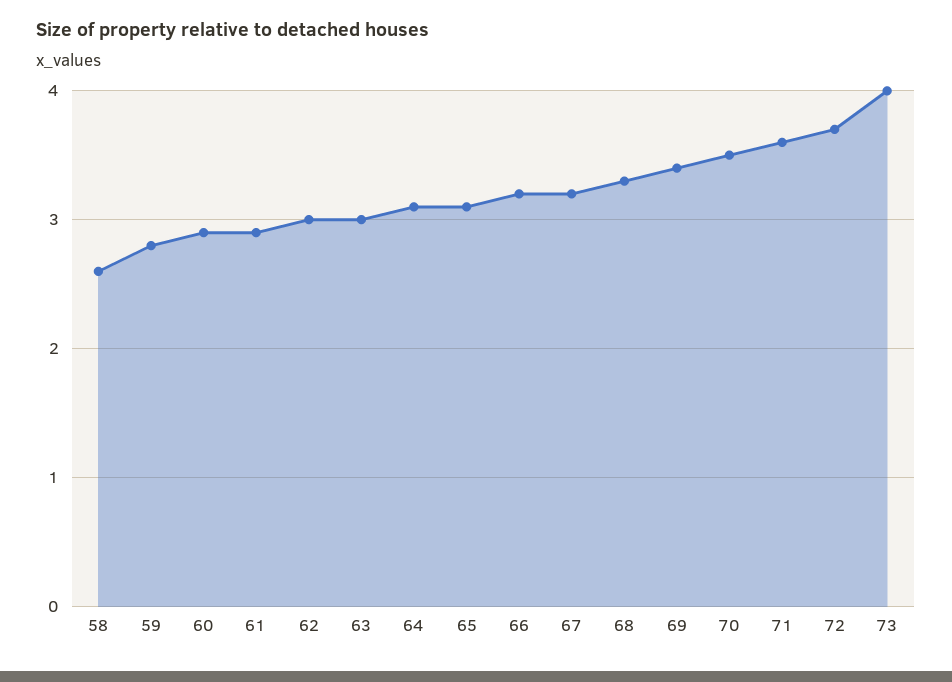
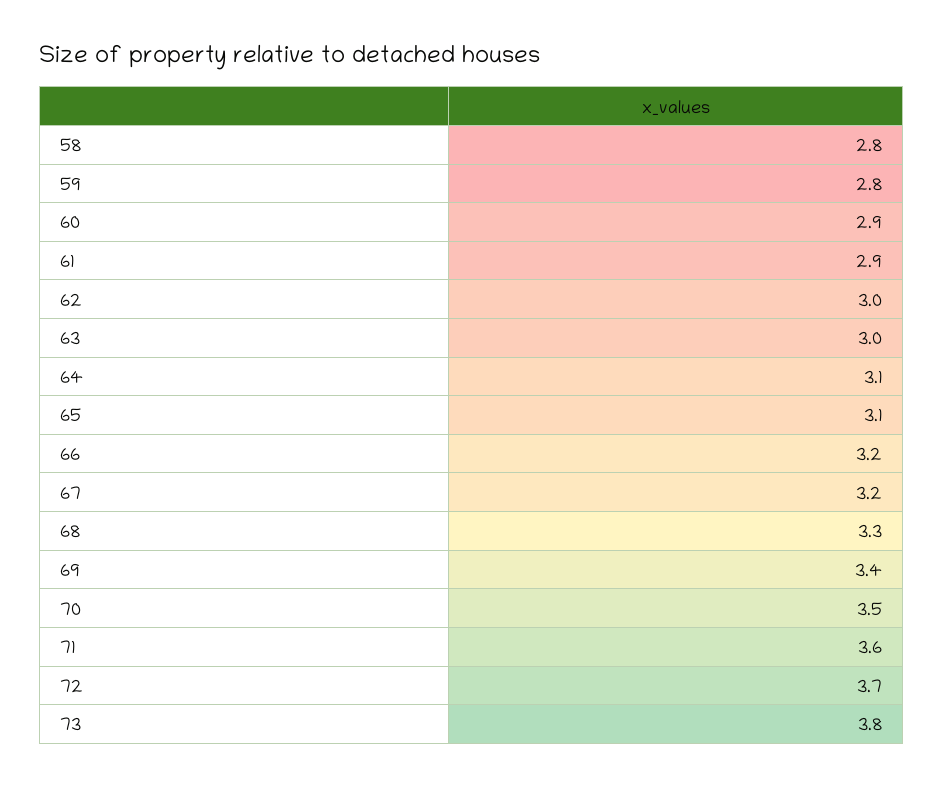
  {
-   "58": 2.6,
+   "58": 2.8,
    "59": 2.8,
    "60": 2.9,
    "61": 2.9,
    "62": 3,
    "63": 3,
    "64": 3.1,
    "65": 3.1,
    "66": 3.2,
    "67": 3.2,
    "68": 3.3,
    "69": 3.4,
    "70": 3.5,
    "71": 3.6,
    "72": 3.7,
-   "73": 4
+   "73": 3.8
  }

